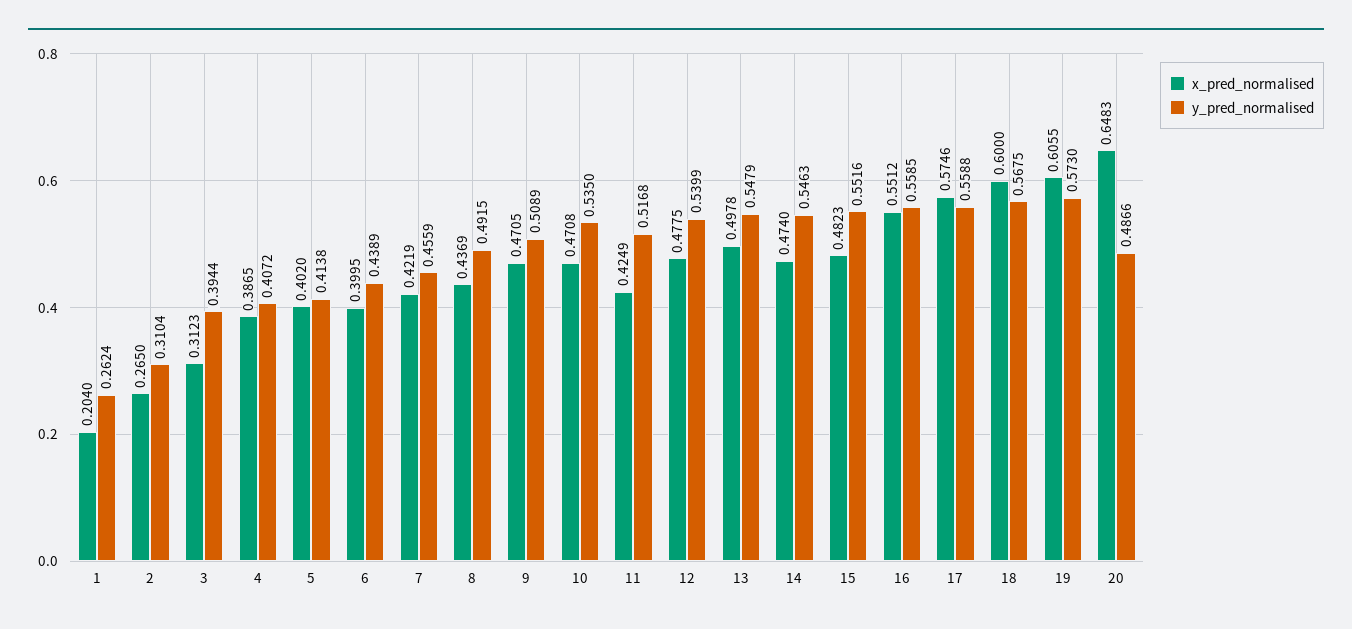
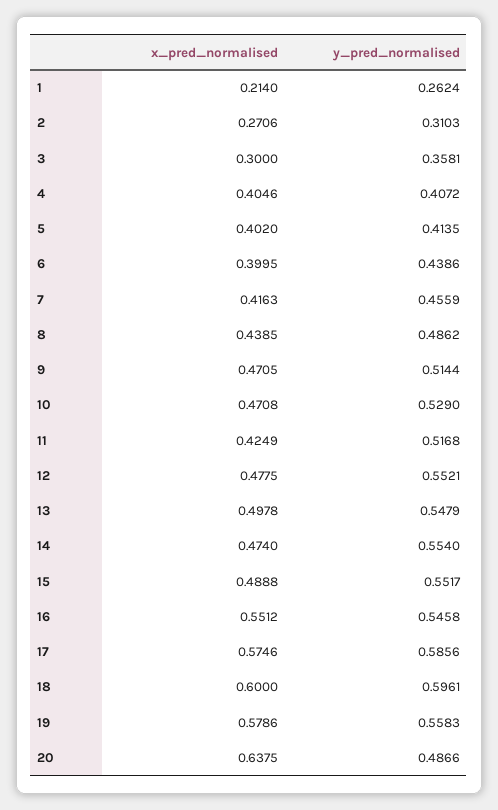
  {
    "x_pred_normalised": {
-     "1": 0.204,
+     "1": 0.214,
-     "2": 0.265,
+     "2": 0.2706,
-     "3": 0.3123,
+     "3": 0.3,
-     "4": 0.3865,
+     "4": 0.4046,
      "5": 0.402,
      "6": 0.3995,
-     "7": 0.4219,
+     "7": 0.4163,
-     "8": 0.4369,
+     "8": 0.4385,
      "9": 0.4705,
      "10": 0.4708,
      "11": 0.4249,
      "12": 0.4775,
      "13": 0.4978,
      "14": 0.474,
-     "15": 0.4823,
+     "15": 0.4888,
      "16": 0.5512,
      "17": 0.5746,
      "18": 0.6,
-     "19": 0.6055,
+     "19": 0.5786,
-     "20": 0.6483
+     "20": 0.6375
    },
    "y_pred_normalised": {
      "1": 0.2624,
-     "2": 0.3104,
+     "2": 0.3103,
-     "3": 0.3944,
+     "3": 0.3581,
      "4": 0.4072,
-     "5": 0.4138,
+     "5": 0.4135,
-     "6": 0.4389,
+     "6": 0.4386,
      "7": 0.4559,
-     "8": 0.4915,
+     "8": 0.4862,
-     "9": 0.5089,
+     "9": 0.5144,
-     "10": 0.535,
+     "10": 0.529,
      "11": 0.5168,
-     "12": 0.5399,
+     "12": 0.5521,
      "13": 0.5479,
-     "14": 0.5463,
+     "14": 0.554,
-     "15": 0.5516,
+     "15": 0.5517,
-     "16": 0.5585,
+     "16": 0.5458,
-     "17": 0.5588,
+     "17": 0.5856,
-     "18": 0.5675,
+     "18": 0.5961,
-     "19": 0.573,
+     "19": 0.5583,
      "20": 0.4866
    }
  }

